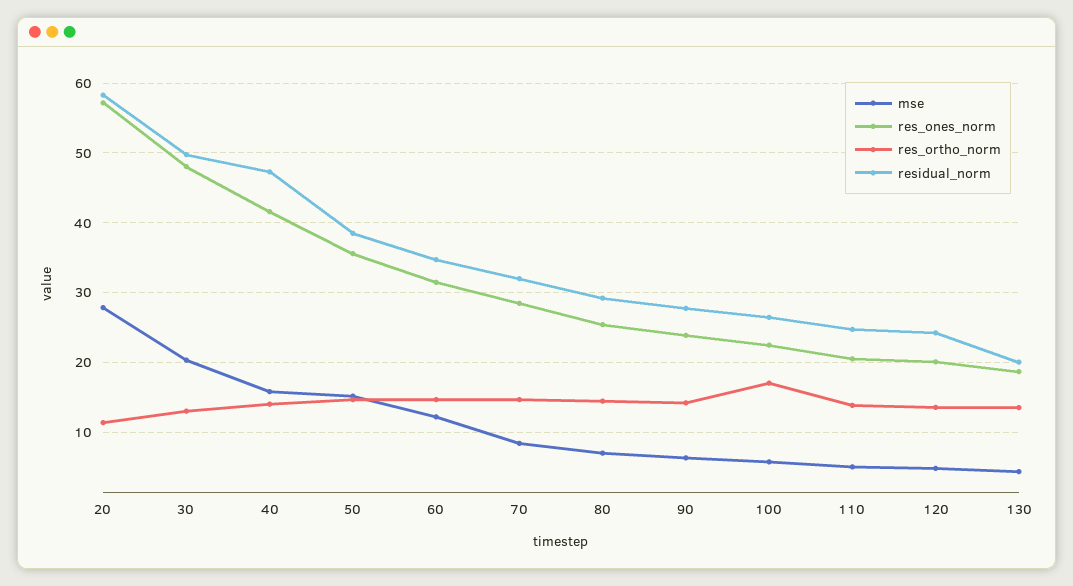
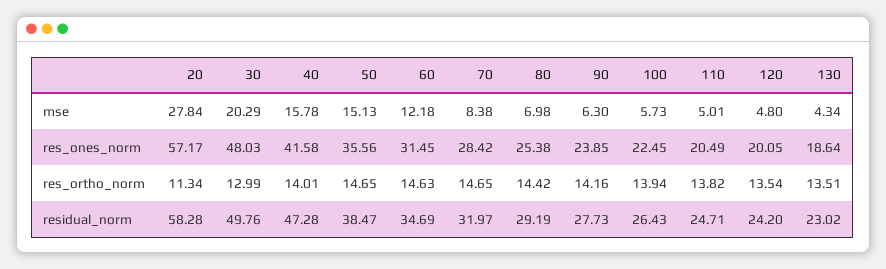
  {
    "mse": {
      "20": 27.84,
      "30": 20.29,
      "40": 15.78,
      "50": 15.13,
      "60": 12.18,
      "70": 8.38,
      "80": 6.98,
      "90": 6.3,
      "100": 5.73,
      "110": 5.01,
      "120": 4.8,
      "130": 4.34
    },
    "res_ones_norm": {
      "20": 57.17,
      "30": 48.03,
      "40": 41.58,
      "50": 35.56,
      "60": 31.45,
      "70": 28.42,
      "80": 25.38,
      "90": 23.85,
      "100": 22.45,
      "110": 20.49,
      "120": 20.05,
      "130": 18.64
    },
    "res_ortho_norm": {
      "20": 11.34,
      "30": 12.99,
      "40": 14.01,
      "50": 14.65,
      "60": 14.63,
      "70": 14.65,
      "80": 14.42,
      "90": 14.16,
-     "100": 17,
+     "100": 13.94,
      "110": 13.82,
      "120": 13.54,
      "130": 13.51
    },
    "residual_norm": {
      "20": 58.28,
      "30": 49.76,
      "40": 47.28,
      "50": 38.47,
      "60": 34.69,
      "70": 31.97,
      "80": 29.19,
      "90": 27.73,
      "100": 26.43,
      "110": 24.71,
      "120": 24.2,
-     "130": 20
+     "130": 23.02
    }
  }

